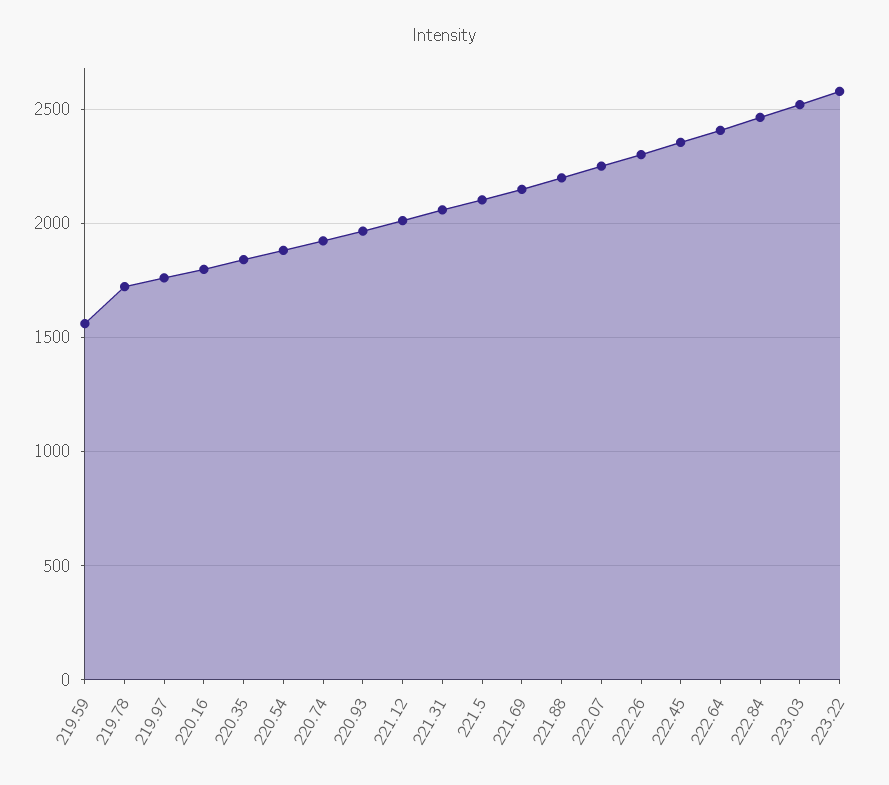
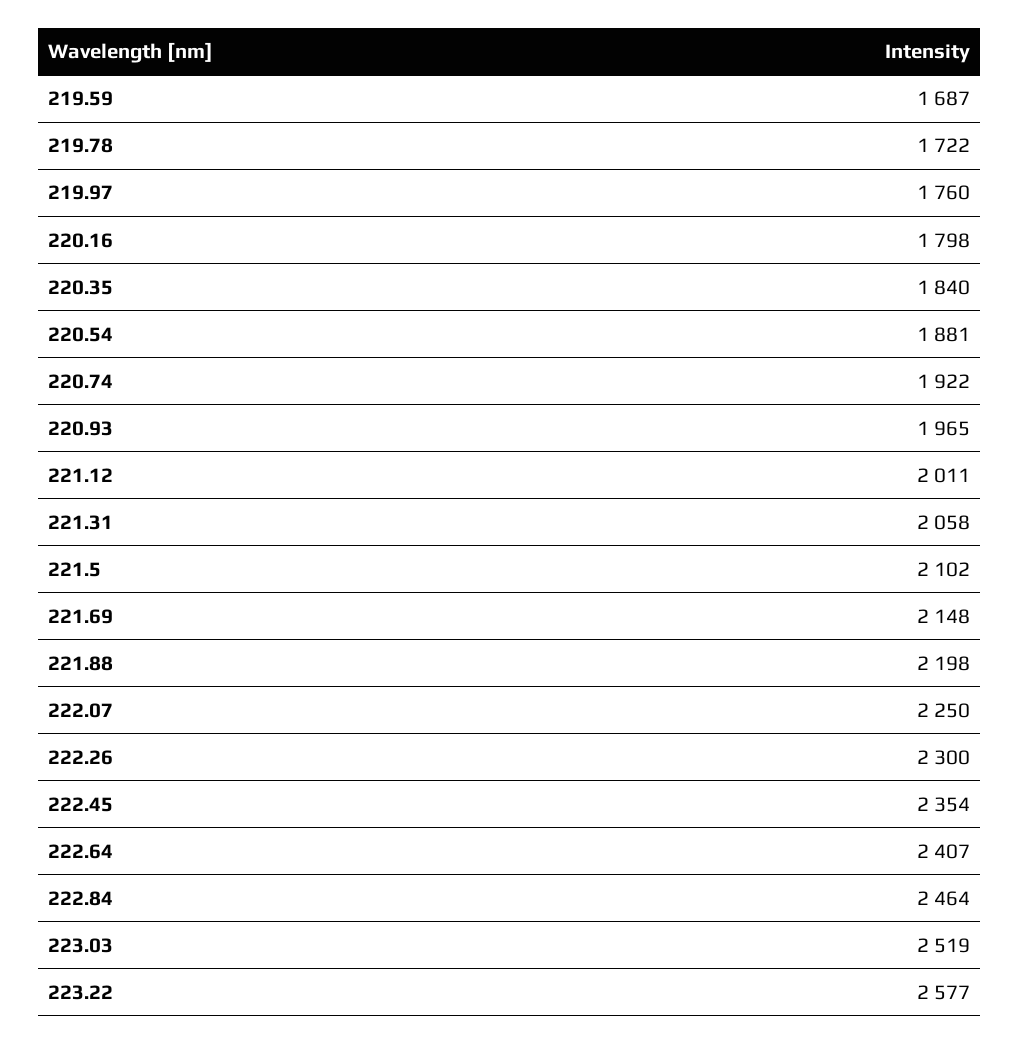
  {
-   "219.59": 1550,
+   "219.59": 1687,
    "219.78": 1722,
    "219.97": 1760,
    "220.16": 1798,
    "220.35": 1840,
    "220.54": 1881,
    "220.74": 1922,
    "220.93": 1965,
    "221.12": 2011,
    "221.31": 2058,
    "221.5": 2102,
    "221.69": 2148,
    "221.88": 2198,
    "222.07": 2250,
    "222.26": 2300,
    "222.45": 2354,
    "222.64": 2407,
    "222.84": 2464,
    "223.03": 2519,
    "223.22": 2577
  }

